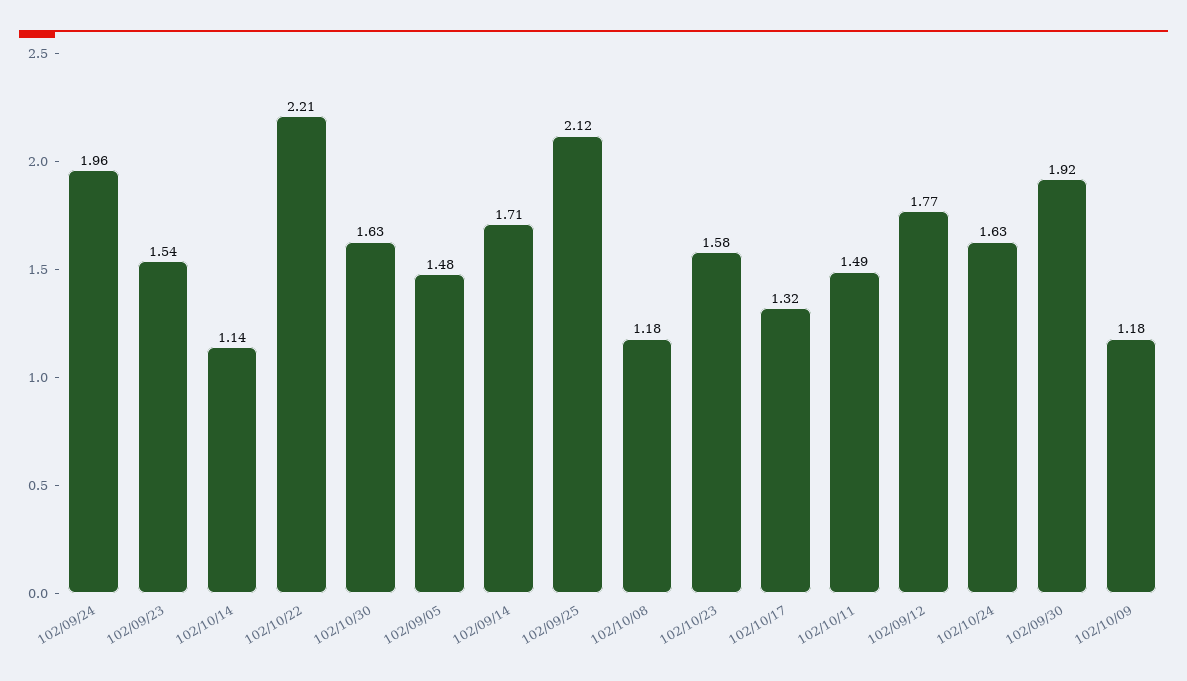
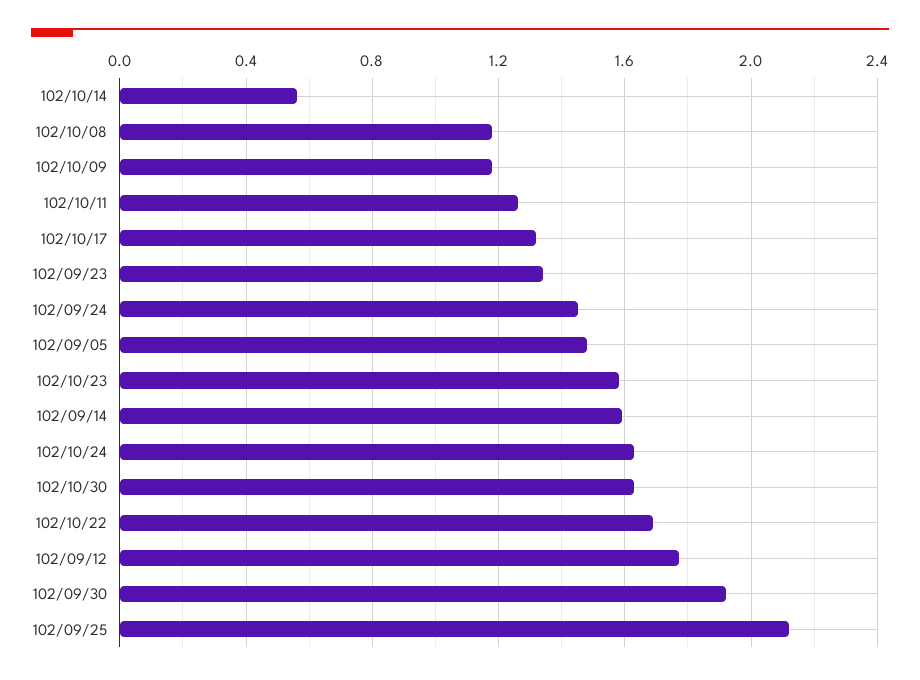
  {
-   "102/09/24": 1.96,
+   "102/09/24": 1.45,
-   "102/09/23": 1.54,
+   "102/09/23": 1.35,
-   "102/10/14": 1.14,
+   "102/10/14": 0.55,
-   "102/10/22": 2.21,
+   "102/10/22": 1.7,
    "102/10/30": 1.63,
    "102/09/05": 1.48,
-   "102/09/14": 1.71,
+   "102/09/14": 1.6,
    "102/09/25": 2.12,
    "102/10/08": 1.18,
    "102/10/23": 1.58,
    "102/10/17": 1.32,
-   "102/10/11": 1.49,
+   "102/10/11": 1.25,
    "102/09/12": 1.77,
    "102/10/24": 1.63,
    "102/09/30": 1.92,
    "102/10/09": 1.18
  }

